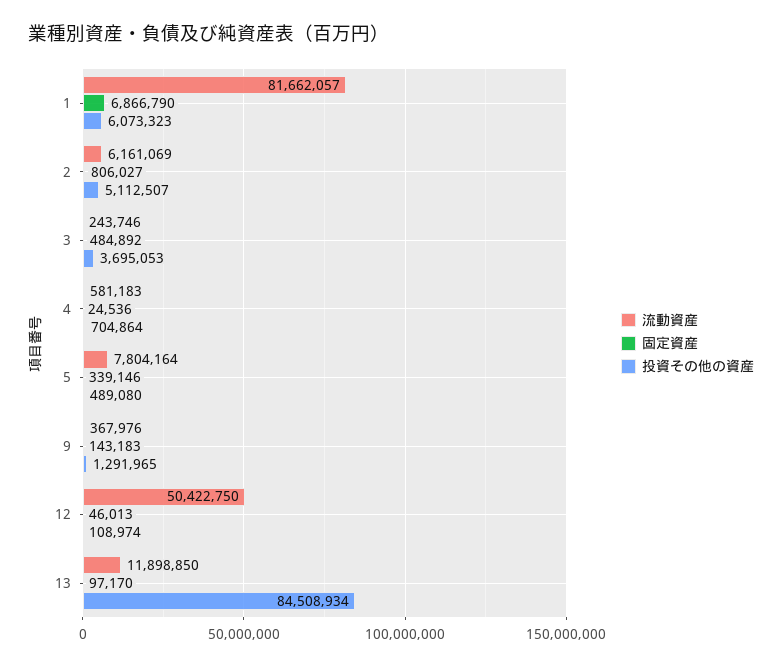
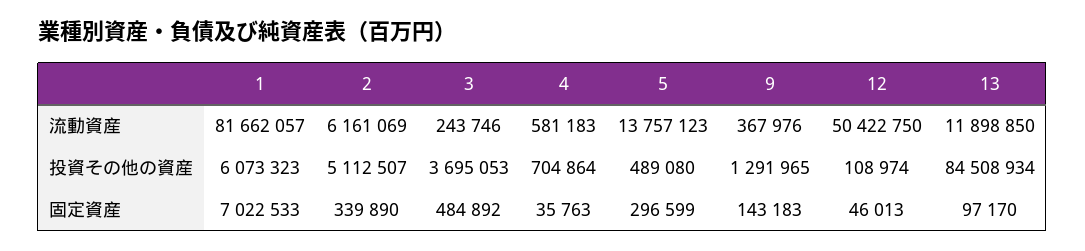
  {
    "流動資産": {
      "1": 81662057,
      "2": 6161069,
      "3": 243746,
      "4": 581183,
-     "5": 7804164,
+     "5": 13757123,
      "9": 367976,
      "12": 50422750,
      "13": 11898850
    },
    "固定資産": {
-     "1": 6866790,
+     "1": 7022533,
-     "2": 806027,
+     "2": 339890,
      "3": 484892,
-     "4": 24536,
+     "4": 35763,
-     "5": 339146,
+     "5": 296599,
      "9": 143183,
      "12": 46013,
      "13": 97170
    },
    "投資その他の資産": {
      "1": 6073323,
      "2": 5112507,
      "3": 3695053,
      "4": 704864,
      "5": 489080,
      "9": 1291965,
      "12": 108974,
      "13": 84508934
    }
  }

